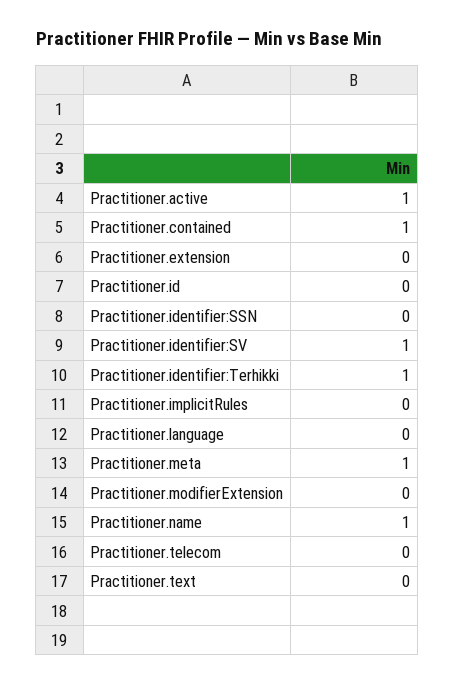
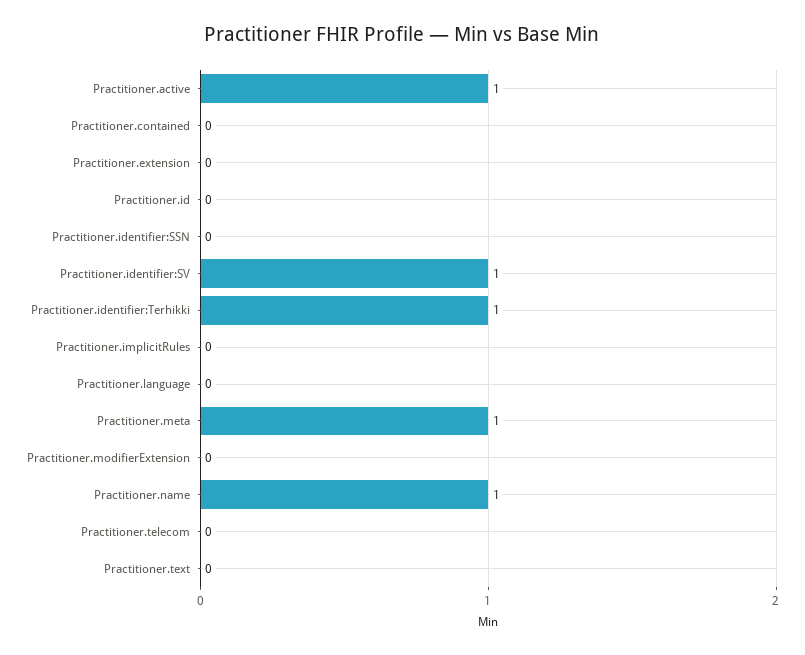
  {
    "Practitioner.active": 1,
-   "Practitioner.contained": 1,
+   "Practitioner.contained": 0,
    "Practitioner.extension": 0,
    "Practitioner.id": 0,
    "Practitioner.identifier:SSN": 0,
    "Practitioner.identifier:SV": 1,
    "Practitioner.identifier:Terhikki": 1,
    "Practitioner.implicitRules": 0,
    "Practitioner.language": 0,
    "Practitioner.meta": 1,
    "Practitioner.modifierExtension": 0,
    "Practitioner.name": 1,
    "Practitioner.telecom": 0,
    "Practitioner.text": 0
  }

